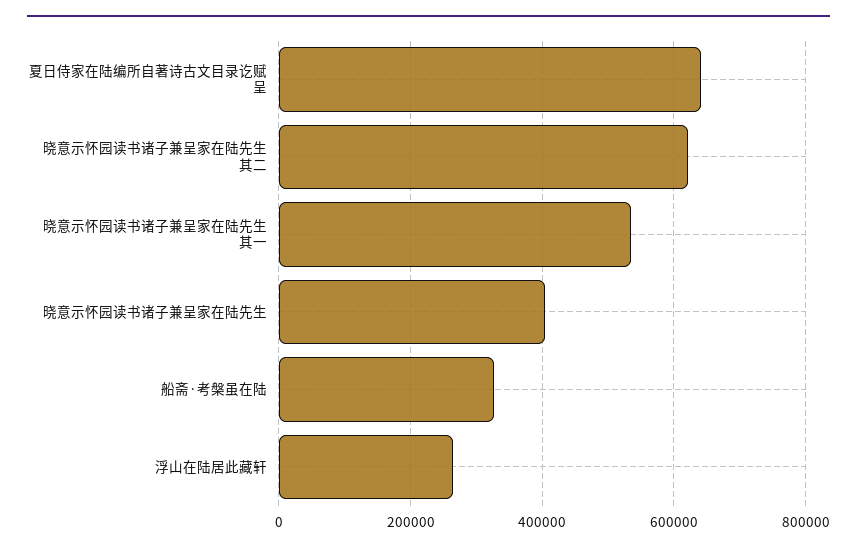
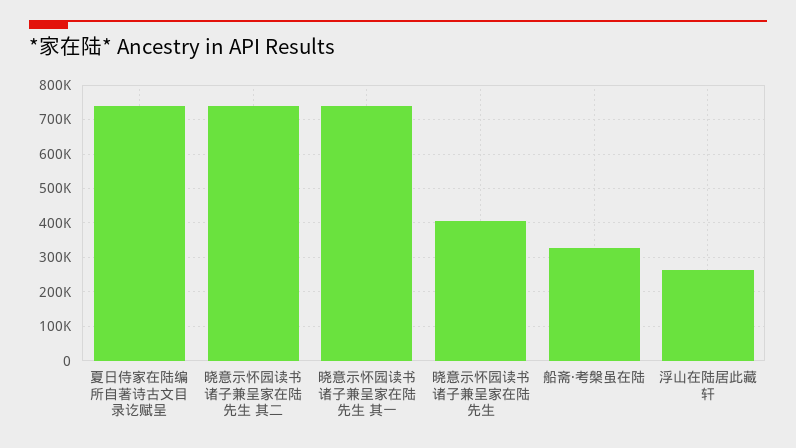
  {
-   "夏日侍家在陆编所自著诗古文目录讫赋呈": 640000,
+   "夏日侍家在陆编所自著诗古文目录讫赋呈": 740000,
-   "晓意示怀园读书诸子兼呈家在陆先生 其二": 620000,
+   "晓意示怀园读书诸子兼呈家在陆先生 其二": 740000,
-   "晓意示怀园读书诸子兼呈家在陆先生 其一": 540000,
+   "晓意示怀园读书诸子兼呈家在陆先生 其一": 740000,
    "晓意示怀园读书诸子兼呈家在陆先生": 400000,
    "船斋·考槃虽在陆": 320000,
    "浮山在陆居此藏轩": 260000
  }

